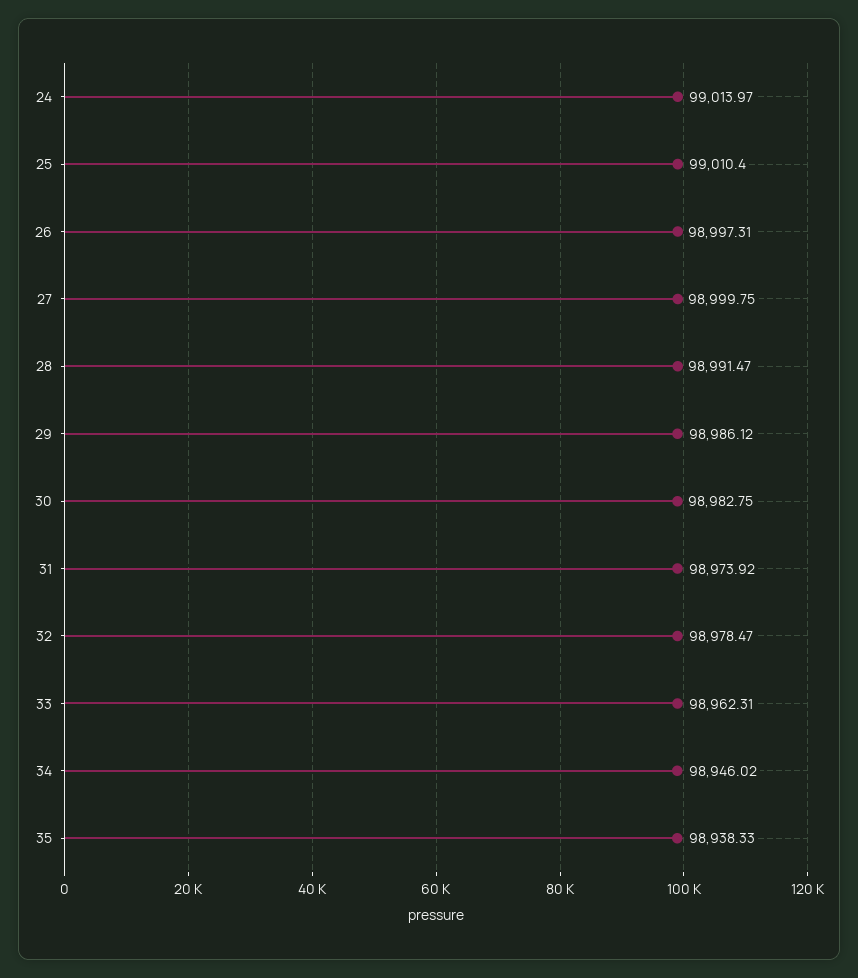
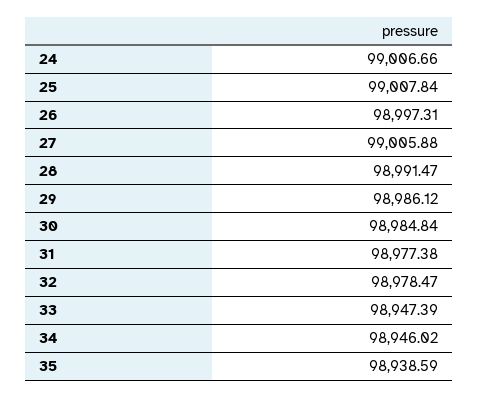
  {
-   "24": 99013.97,
+   "24": 99006.66,
-   "25": 99010.4,
+   "25": 99007.84,
    "26": 98997.31,
-   "27": 98999.75,
+   "27": 99005.88,
    "28": 98991.47,
    "29": 98986.12,
-   "30": 98982.75,
+   "30": 98984.84,
-   "31": 98973.92,
+   "31": 98977.38,
    "32": 98978.47,
-   "33": 98962.31,
+   "33": 98947.39,
    "34": 98946.02,
-   "35": 98938.33
+   "35": 98938.59
  }

